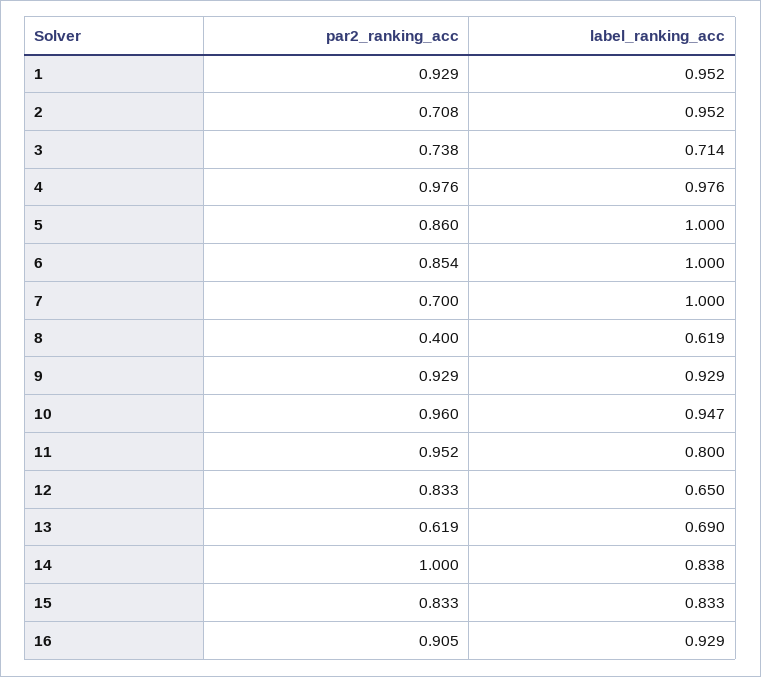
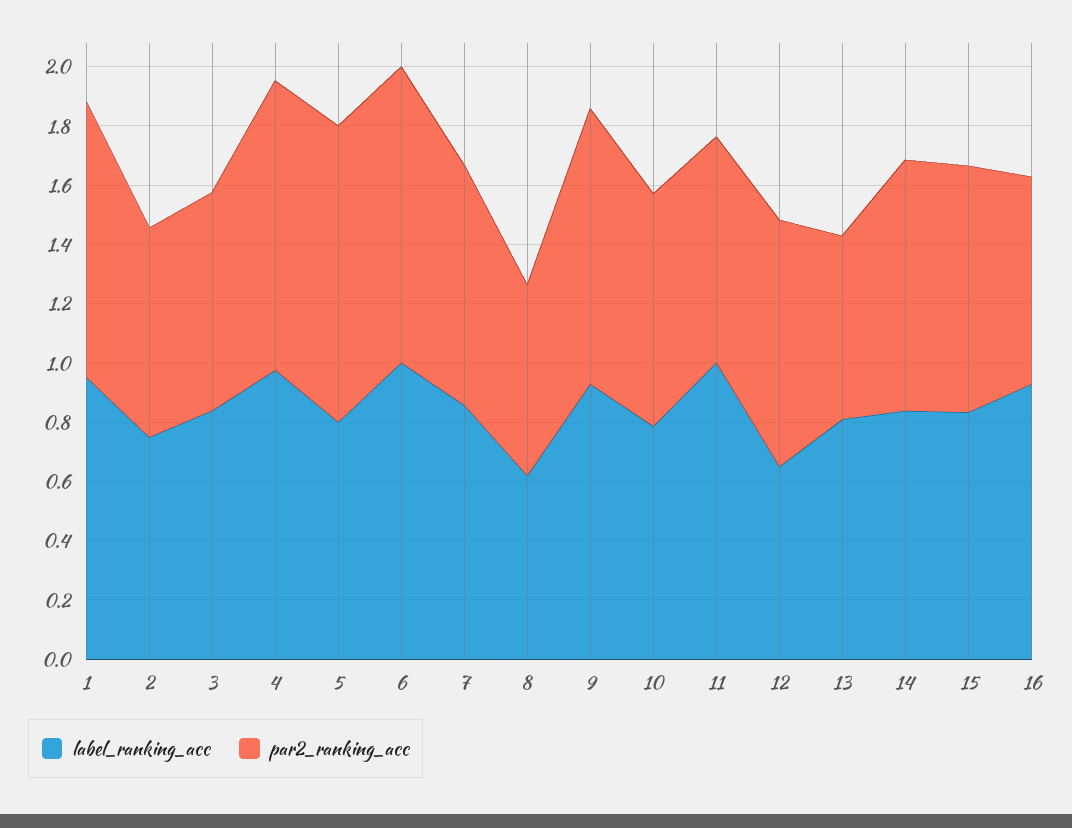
  {
    "par2_ranking_acc": {
      "1": 0.929,
      "2": 0.708,
      "3": 0.738,
      "4": 0.976,
-     "5": 0.86,
+     "5": 1,
-     "6": 0.854,
+     "6": 1,
-     "7": 0.7,
+     "7": 0.8,
-     "8": 0.4,
+     "8": 0.65,
      "9": 0.929,
-     "10": 0.96,
+     "10": 0.8,
-     "11": 0.952,
+     "11": 0.75,
      "12": 0.833,
      "13": 0.619,
-     "14": 1,
+     "14": 0.85,
      "15": 0.833,
-     "16": 0.905
+     "16": 0.7
    },
    "label_ranking_acc": {
      "1": 0.952,
-     "2": 0.952,
+     "2": 0.75,
-     "3": 0.714,
+     "3": 0.85,
      "4": 0.976,
-     "5": 1,
+     "5": 0.8,
      "6": 1,
-     "7": 1,
+     "7": 0.85,
      "8": 0.619,
      "9": 0.929,
-     "10": 0.947,
+     "10": 0.8,
-     "11": 0.8,
+     "11": 1,
      "12": 0.65,
-     "13": 0.69,
+     "13": 0.8,
      "14": 0.838,
      "15": 0.833,
      "16": 0.929
    }
  }

